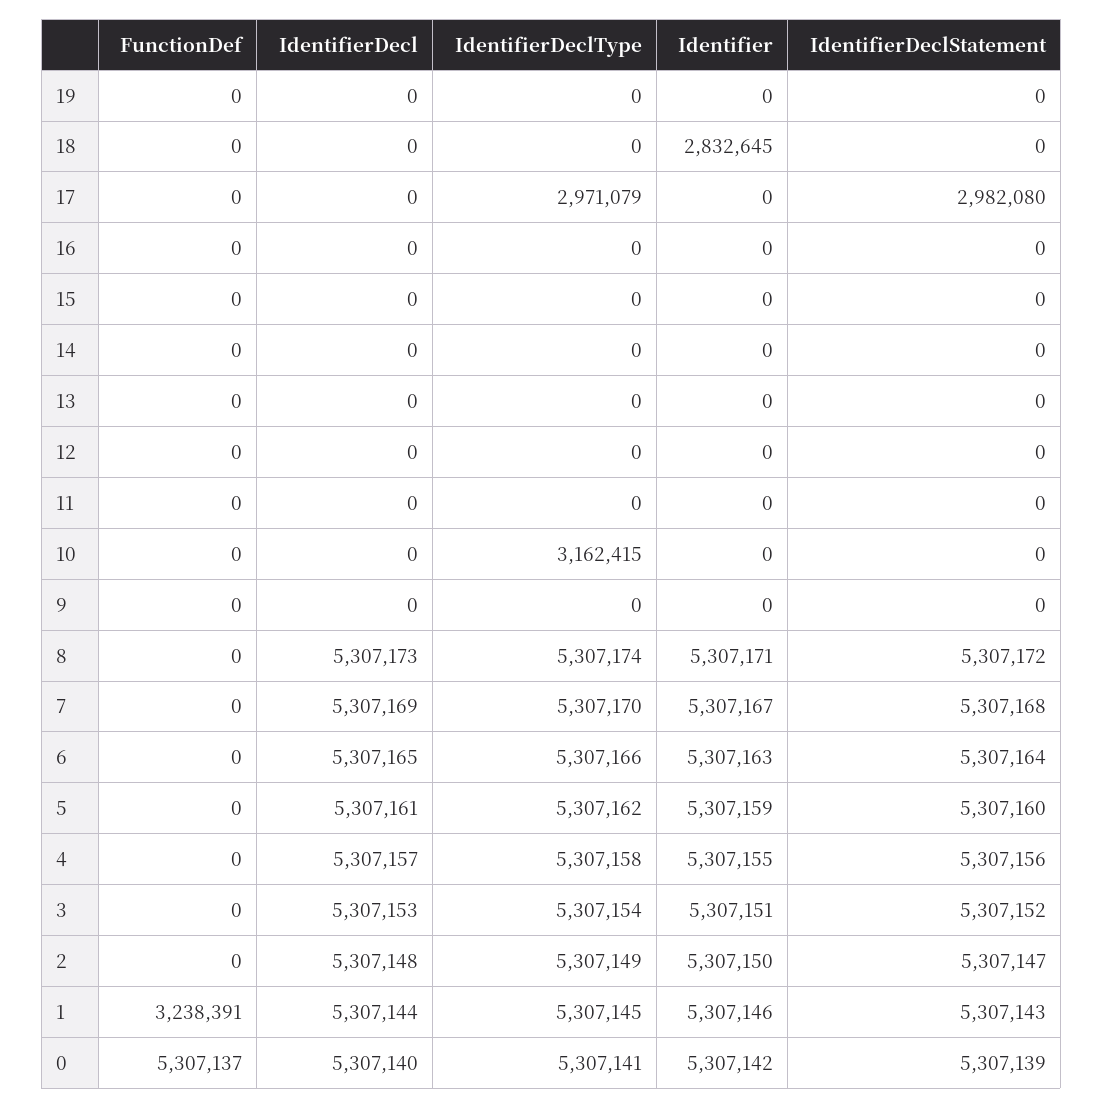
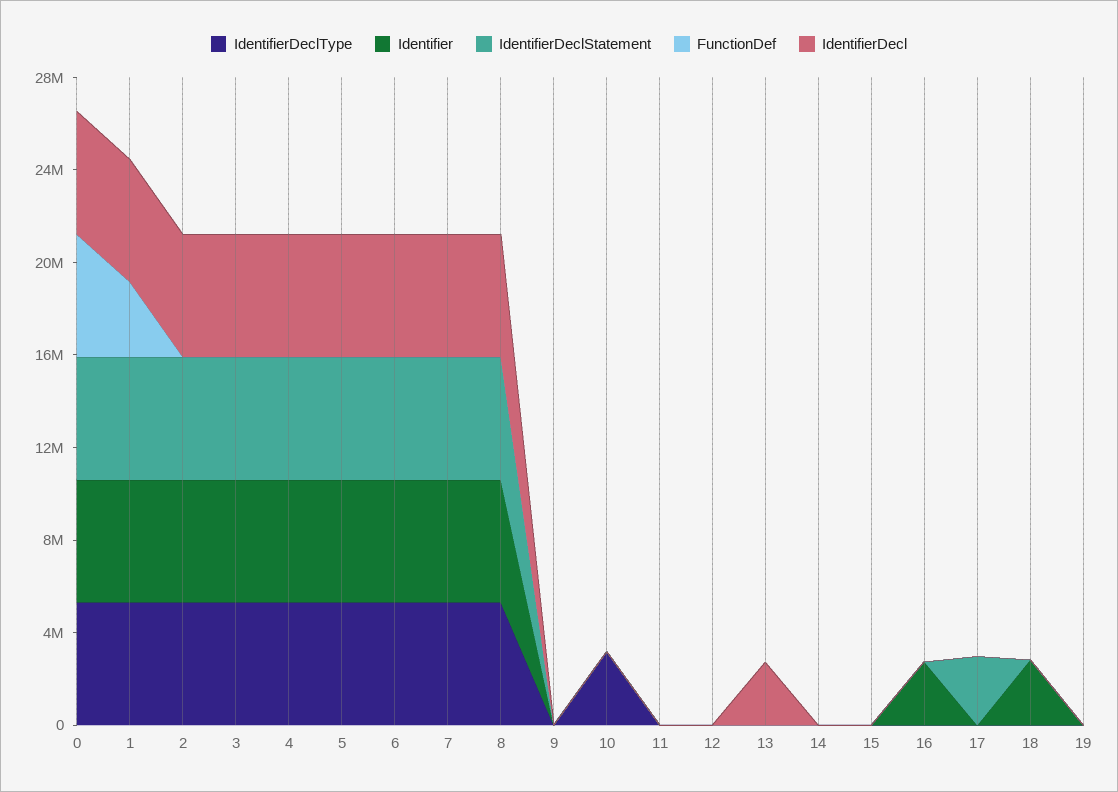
  {
    "FunctionDef": {
      "19": 0,
      "18": 0,
      "17": 0,
      "16": 0,
      "15": 0,
      "14": 0,
      "13": 0,
      "12": 0,
      "11": 0,
      "10": 0,
      "9": 0,
      "8": 0,
      "7": 0,
      "6": 0,
      "5": 0,
      "4": 0,
      "3": 0,
      "2": 0,
      "1": 3238391,
      "0": 5307137
    },
    "IdentifierDecl": {
      "19": 0,
      "18": 0,
      "17": 0,
      "16": 0,
      "15": 0,
      "14": 0,
-     "13": 0,
+     "13": 3000000,
      "12": 0,
      "11": 0,
      "10": 0,
      "9": 0,
      "8": 5307173,
      "7": 5307169,
      "6": 5307165,
      "5": 5307161,
      "4": 5307157,
      "3": 5307153,
      "2": 5307148,
      "1": 5307144,
      "0": 5307140
    },
    "IdentifierDeclType": {
      "19": 0,
      "18": 0,
-     "17": 2971079,
+     "17": 0,
      "16": 0,
      "15": 0,
      "14": 0,
      "13": 0,
      "12": 0,
      "11": 0,
      "10": 3162415,
      "9": 0,
      "8": 5307174,
      "7": 5307170,
      "6": 5307166,
      "5": 5307162,
      "4": 5307158,
      "3": 5307154,
      "2": 5307149,
      "1": 5307145,
      "0": 5307141
    },
    "Identifier": {
      "19": 0,
      "18": 2832645,
      "17": 0,
-     "16": 0,
+     "16": 3000000,
      "15": 0,
      "14": 0,
      "13": 0,
      "12": 0,
      "11": 0,
      "10": 0,
      "9": 0,
      "8": 5307171,
      "7": 5307167,
      "6": 5307163,
      "5": 5307159,
      "4": 5307155,
      "3": 5307151,
      "2": 5307150,
      "1": 5307146,
      "0": 5307142
    },
    "IdentifierDeclStatement": {
      "19": 0,
      "18": 0,
      "17": 2982080,
      "16": 0,
      "15": 0,
      "14": 0,
      "13": 0,
      "12": 0,
      "11": 0,
      "10": 0,
      "9": 0,
      "8": 5307172,
      "7": 5307168,
      "6": 5307164,
      "5": 5307160,
      "4": 5307156,
      "3": 5307152,
      "2": 5307147,
      "1": 5307143,
      "0": 5307139
    }
  }

